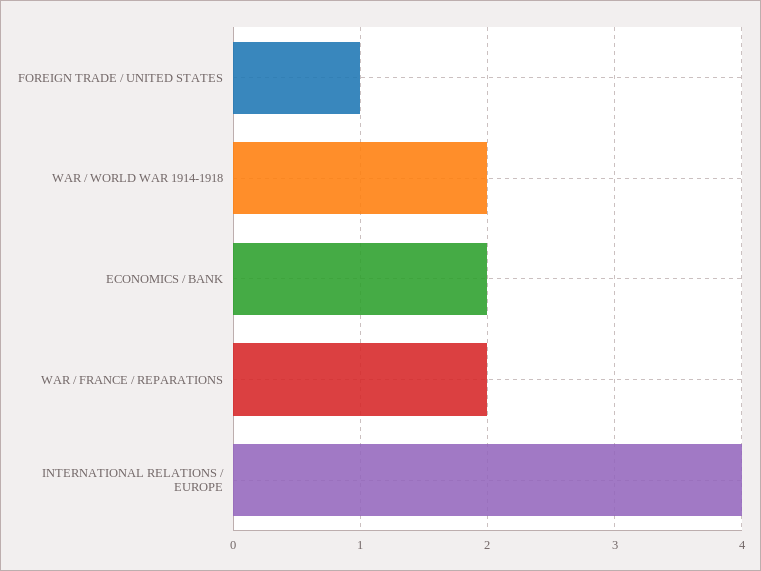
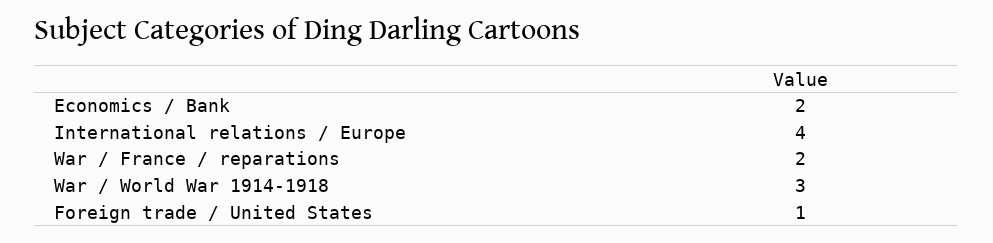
  {
    "FOREIGN TRADE / UNITED STATES": 1,
-   "WAR / WORLD WAR 1914-1918": 2,
+   "WAR / WORLD WAR 1914-1918": 3,
    "ECONOMICS / BANK": 2,
    "WAR / FRANCE / REPARATIONS": 2,
    "INTERNATIONAL RELATIONS / EUROPE": 4
  }

